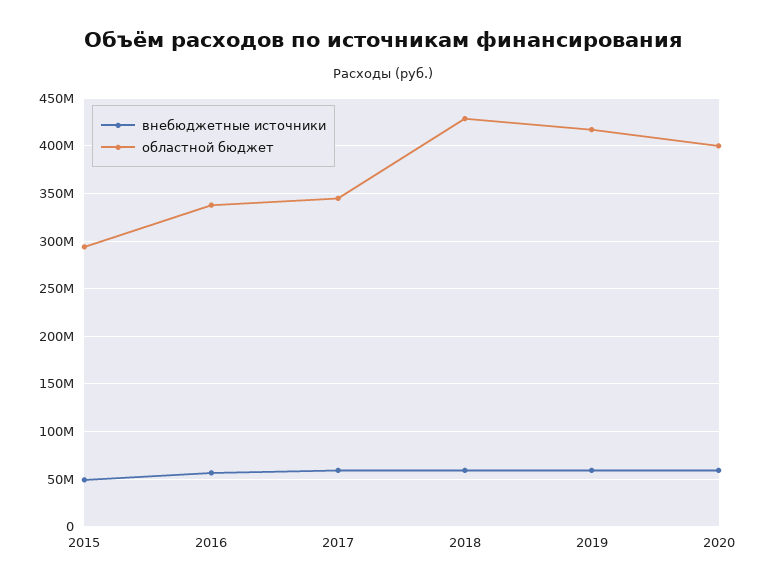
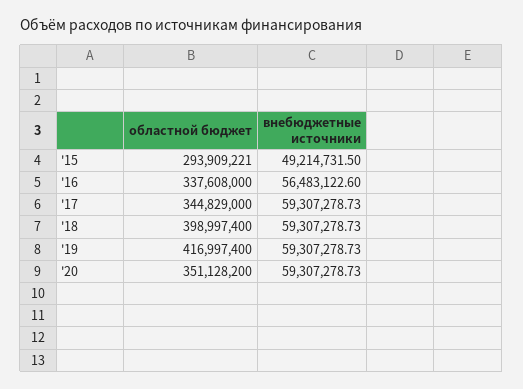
  {
    "внебюджетные источники": {
      "2015": 49214731.5,
      "2016": 56483122.6,
      "2017": 59307278.73,
      "2018": 59307278.73,
      "2019": 59307278.73,
      "2020": 59307278.73
    },
    "областной бюджет": {
      "2015": 293909221,
      "2016": 337608000,
      "2017": 344829000,
-     "2018": 430000000,
+     "2018": 398997400,
      "2019": 416997400,
-     "2020": 400000000
+     "2020": 351128200
    }
  }

